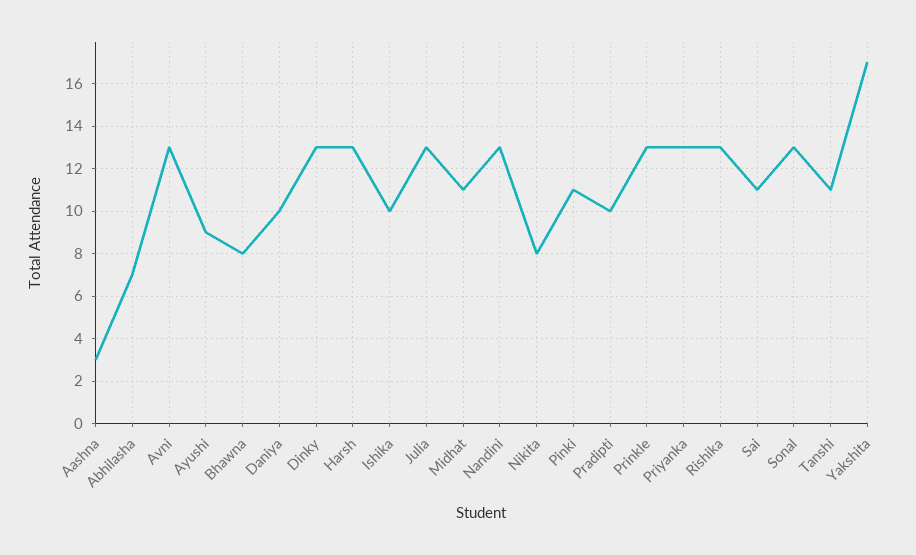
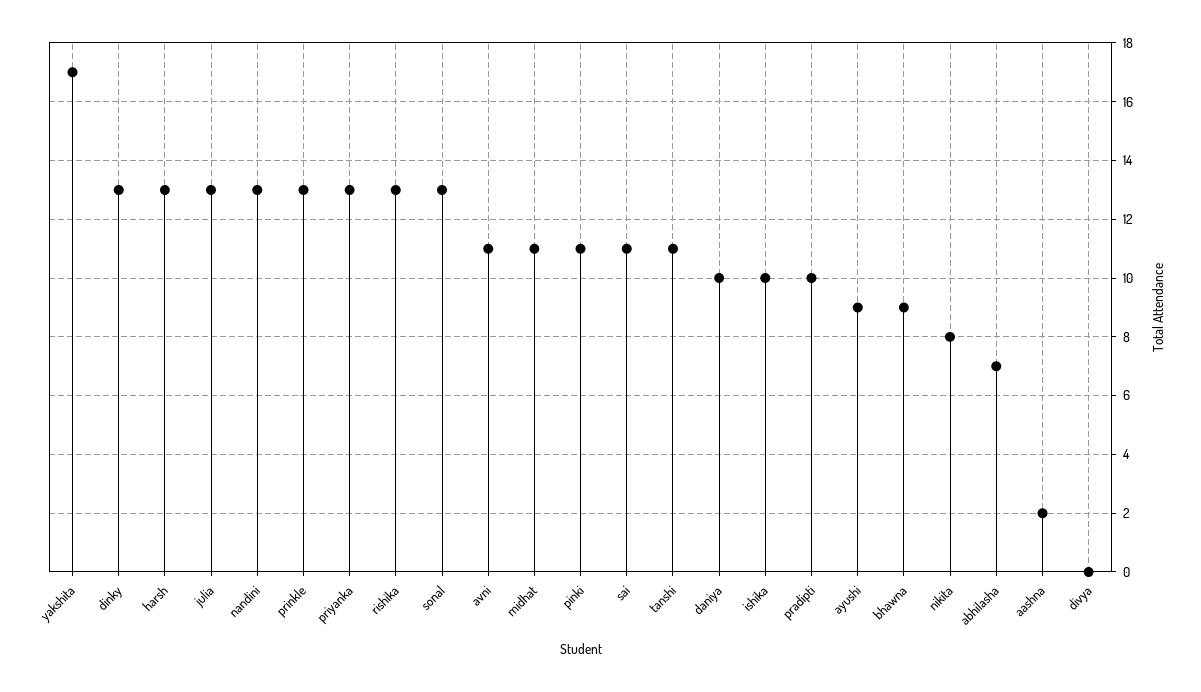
  {
-   "Aashna": 3,
+   "Aashna": 2,
    "Abhilasha": 7,
-   "Avni": 13,
+   "Avni": 11,
    "Ayushi": 9,
-   "Bhawna": 8,
+   "Bhawna": 9,
    "Daniya": 10,
    "Dinky": 13,
    "Harsh": 13,
    "Ishika": 10,
    "Julia": 13,
    "Midhat": 11,
    "Nandini": 13,
    "Nikita": 8,
    "Pinki": 11,
    "Pradipti": 10,
    "Prinkle": 13,
    "Priyanka": 13,
    "Rishika": 13,
    "Sai": 11,
    "Sonal": 13,
    "Tanshi": 11,
-   "Yakshita": 17
+   "Yakshita": 17,
+   "divya": 0
  }

